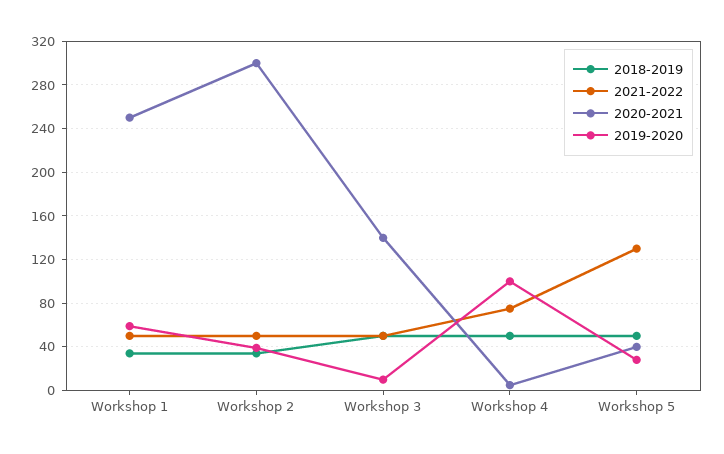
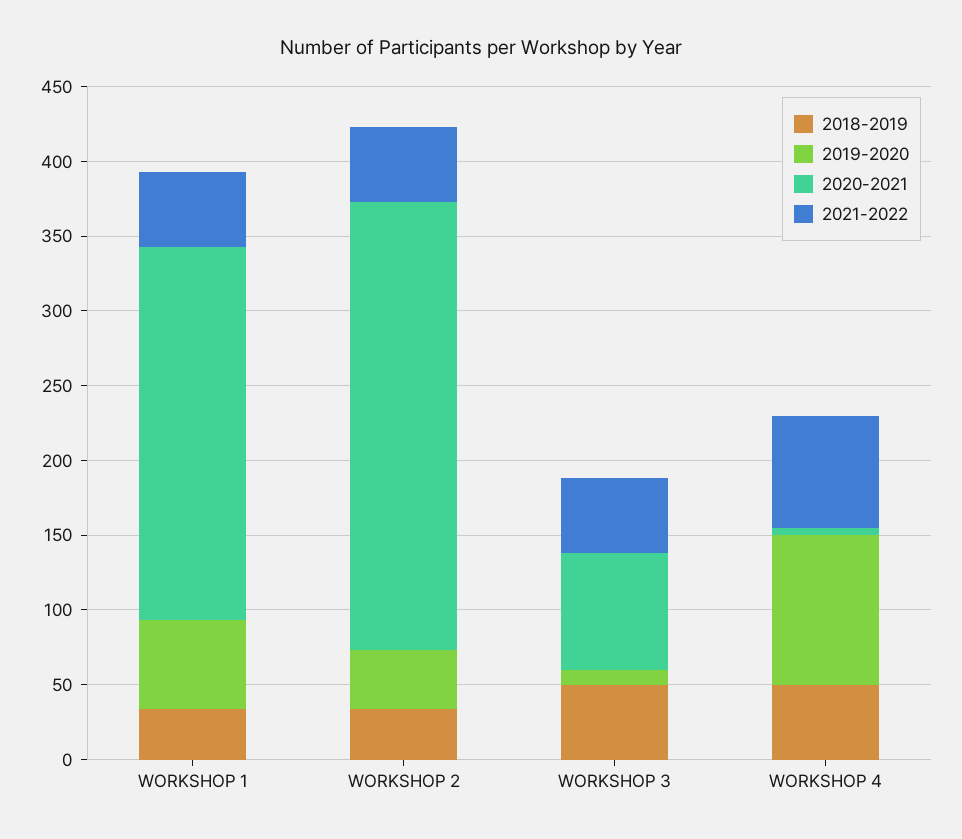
  {
    "2018-2019": {
      "Workshop 1": 30,
      "Workshop 2": 30,
      "Workshop 3": 50,
-     "Workshop 4": 50,
+     "Workshop 4": 50
-     "Workshop 5": 50
    },
    "2021-2022": {
      "Workshop 1": 50,
      "Workshop 2": 50,
      "Workshop 3": 50,
-     "Workshop 4": 80,
+     "Workshop 4": 80
-     "Workshop 5": 130
    },
    "2020-2021": {
      "Workshop 1": 250,
      "Workshop 2": 300,
-     "Workshop 3": 140,
+     "Workshop 3": 80,
-     "Workshop 4": 10,
+     "Workshop 4": 10
-     "Workshop 5": 40
    },
    "2019-2020": {
      "Workshop 1": 60,
      "Workshop 2": 40,
      "Workshop 3": 10,
-     "Workshop 4": 100,
+     "Workshop 4": 100
-     "Workshop 5": 30
    }
  }

